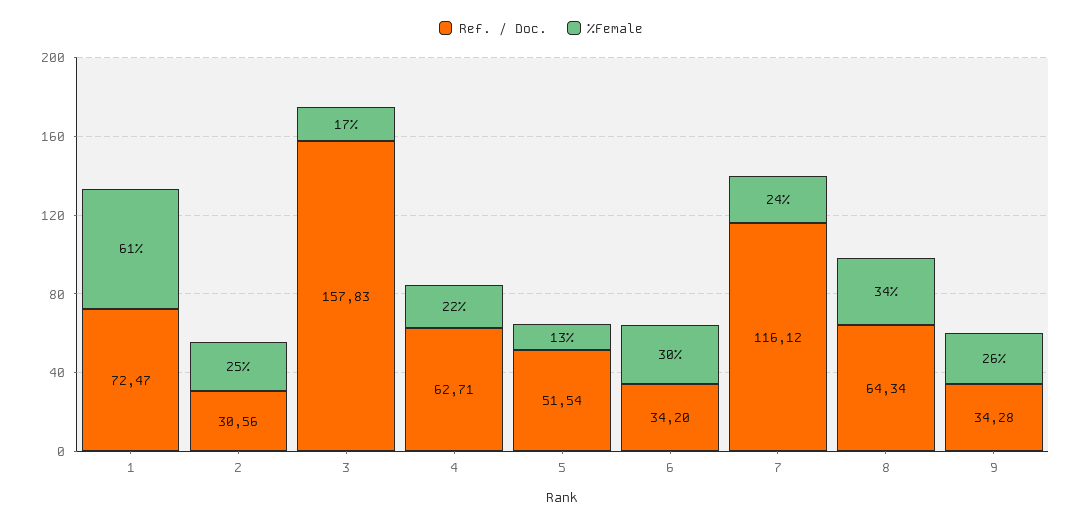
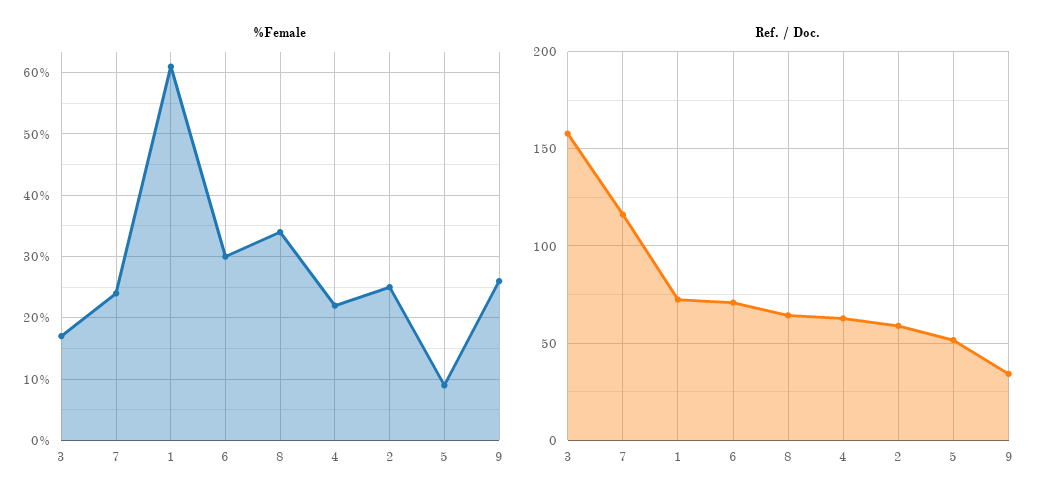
  {
    "Ref. / Doc.": {
      "1": 72.47,
-     "2": 30.56,
+     "2": 60,
      "3": 157.83,
      "4": 62.71,
      "5": 51.54,
-     "6": 34.2,
+     "6": 70,
      "7": 116.12,
      "8": 64.34,
      "9": 34.28
    },
    "%Female": {
      "1": 61,
      "2": 25,
      "3": 17,
      "4": 22,
-     "5": 13,
+     "5": 9,
      "6": 30,
      "7": 24,
      "8": 34,
      "9": 26
    }
  }

